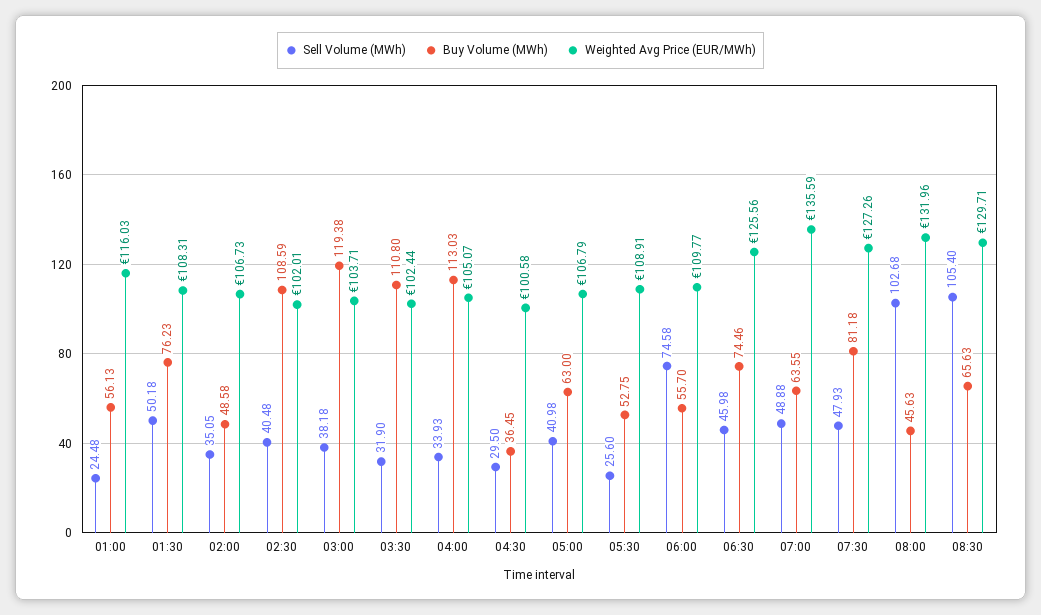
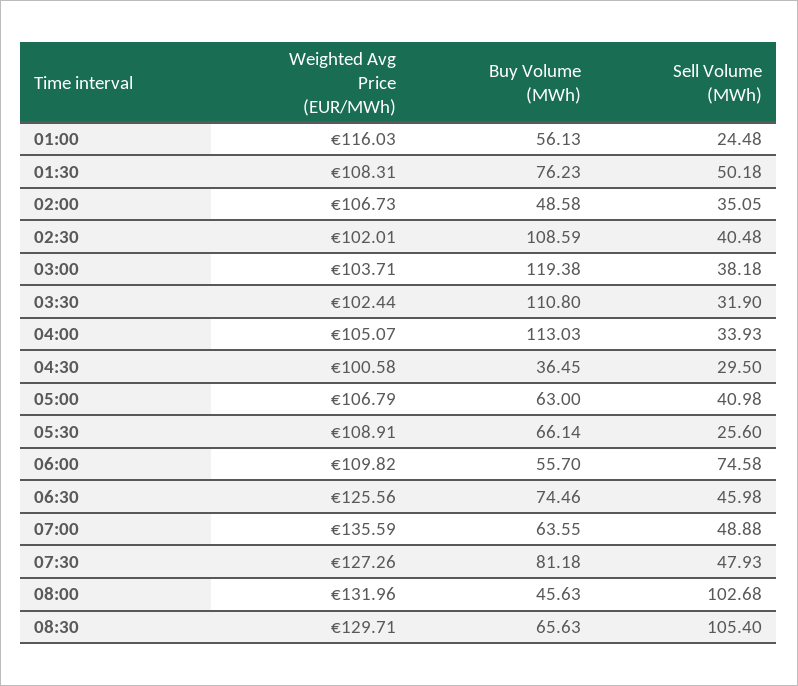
  {
    "Sell Volume (MWh)": {
      "01:00": 24.48,
      "01:30": 50.18,
      "02:00": 35.05,
      "02:30": 40.48,
      "03:00": 38.18,
      "03:30": 31.9,
      "04:00": 33.93,
      "04:30": 29.5,
      "05:00": 40.98,
      "05:30": 25.6,
      "06:00": 74.58,
      "06:30": 45.98,
      "07:00": 48.88,
      "07:30": 47.93,
      "08:00": 102.68,
      "08:30": 105.4
    },
    "Buy Volume (MWh)": {
      "01:00": 56.13,
      "01:30": 76.23,
      "02:00": 48.58,
      "02:30": 108.59,
      "03:00": 119.38,
      "03:30": 110.8,
      "04:00": 113.03,
      "04:30": 36.45,
      "05:00": 63,
-     "05:30": 52.75,
+     "05:30": 66.14,
      "06:00": 55.7,
      "06:30": 74.46,
      "07:00": 63.55,
      "07:30": 81.18,
      "08:00": 45.63,
      "08:30": 65.63
    },
    "Weighted Avg Price (EUR/MWh)": {
      "01:00": 116.03,
      "01:30": 108.31,
      "02:00": 106.73,
      "02:30": 102.01,
      "03:00": 103.71,
      "03:30": 102.44,
      "04:00": 105.07,
      "04:30": 100.58,
      "05:00": 106.79,
      "05:30": 108.91,
-     "06:00": 109.77,
+     "06:00": 109.82,
      "06:30": 125.56,
      "07:00": 135.59,
      "07:30": 127.26,
      "08:00": 131.96,
      "08:30": 129.71
    }
  }

